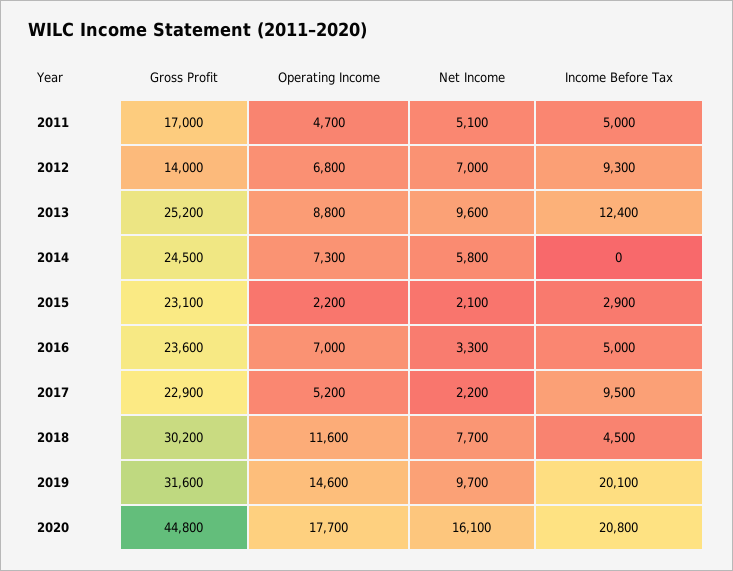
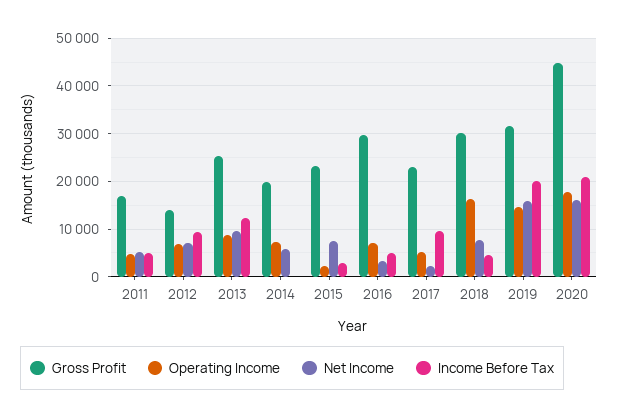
  {
    "Gross Profit": {
      "2011": 17000,
      "2012": 14000,
      "2013": 25200,
-     "2014": 24500,
+     "2014": 20000,
      "2015": 23100,
-     "2016": 23600,
+     "2016": 30000,
      "2017": 22900,
      "2018": 30200,
      "2019": 31600,
      "2020": 44800
    },
    "Operating Income": {
      "2011": 4700,
      "2012": 6800,
      "2013": 8800,
      "2014": 7300,
      "2015": 2200,
      "2016": 7000,
      "2017": 5200,
-     "2018": 11600,
+     "2018": 16000,
      "2019": 14600,
      "2020": 17700
    },
    "Net Income": {
      "2011": 5100,
      "2012": 7000,
      "2013": 9600,
      "2014": 5800,
-     "2015": 2100,
+     "2015": 8000,
      "2016": 3300,
      "2017": 2200,
      "2018": 7700,
-     "2019": 9700,
+     "2019": 16000,
      "2020": 16100
    },
    "Income Before Tax": {
      "2011": 5000,
      "2012": 9300,
      "2013": 12400,
      "2014": 0,
      "2015": 2900,
      "2016": 5000,
      "2017": 9500,
      "2018": 4500,
      "2019": 20100,
      "2020": 20800
    }
  }

